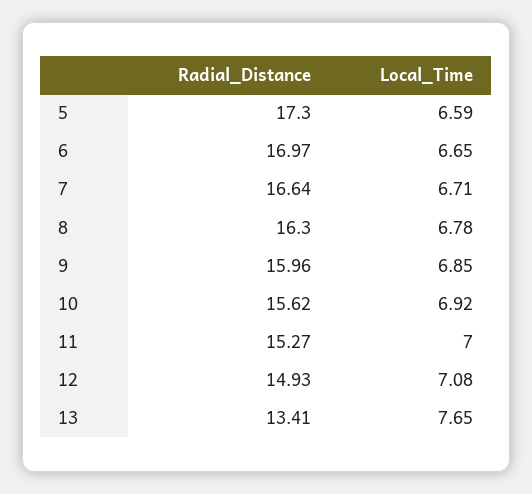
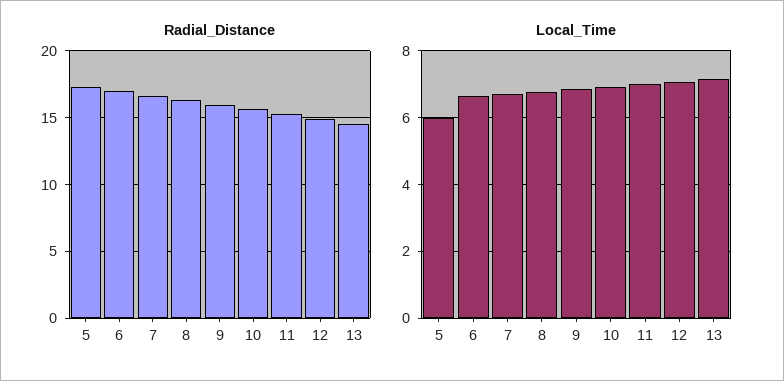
  {
    "Radial_Distance": {
      "5": 17.3,
      "6": 16.97,
      "7": 16.64,
      "8": 16.3,
      "9": 15.96,
      "10": 15.62,
      "11": 15.27,
      "12": 14.93,
-     "13": 13.41
+     "13": 14.5
    },
    "Local_Time": {
-     "5": 6.59,
+     "5": 6,
      "6": 6.65,
      "7": 6.71,
      "8": 6.78,
      "9": 6.85,
      "10": 6.92,
      "11": 7,
      "12": 7.08,
-     "13": 7.65
+     "13": 7.2
    }
  }

